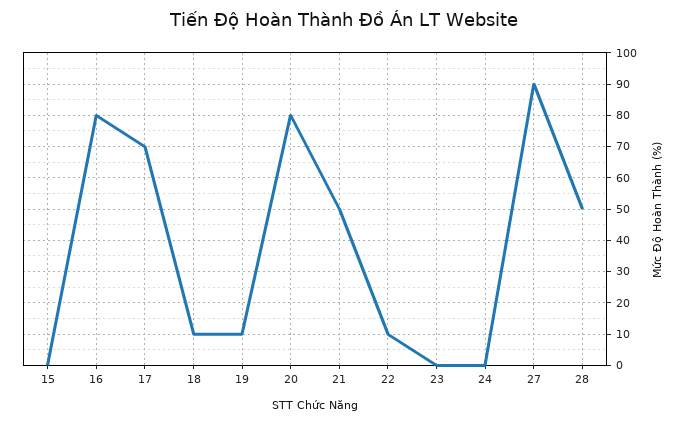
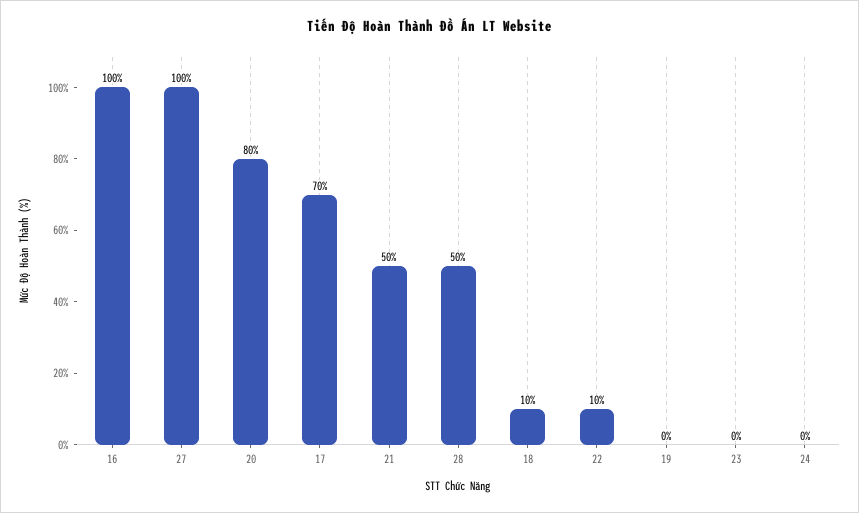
  {
-   "15": 0,
-   "16": 80,
+   "16": 100,
    "17": 70,
    "18": 10,
-   "19": 10,
+   "19": 0,
    "20": 80,
    "21": 50,
    "22": 10,
    "23": 0,
    "24": 0,
-   "27": 90,
+   "27": 100,
    "28": 50
  }

